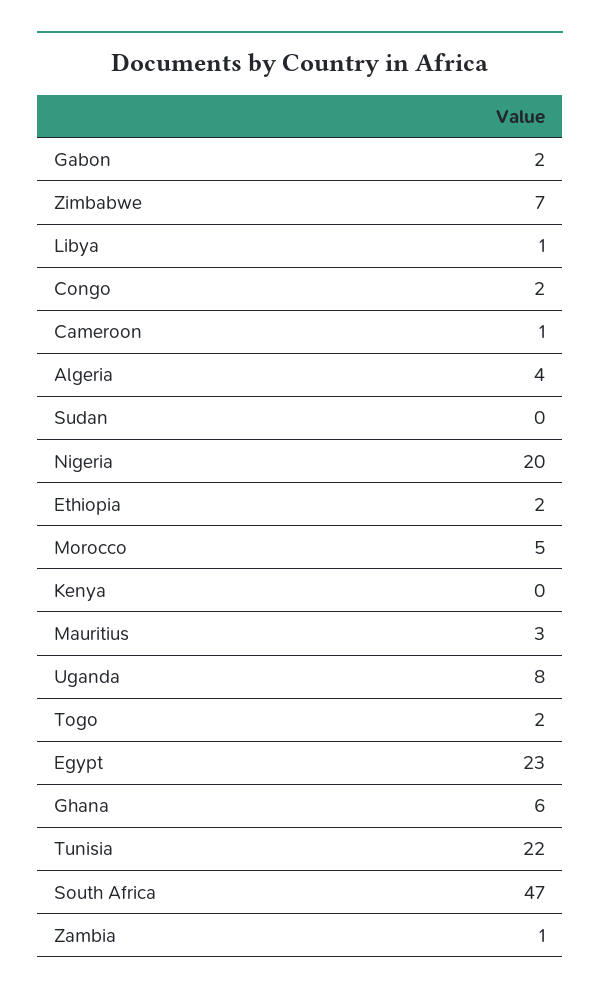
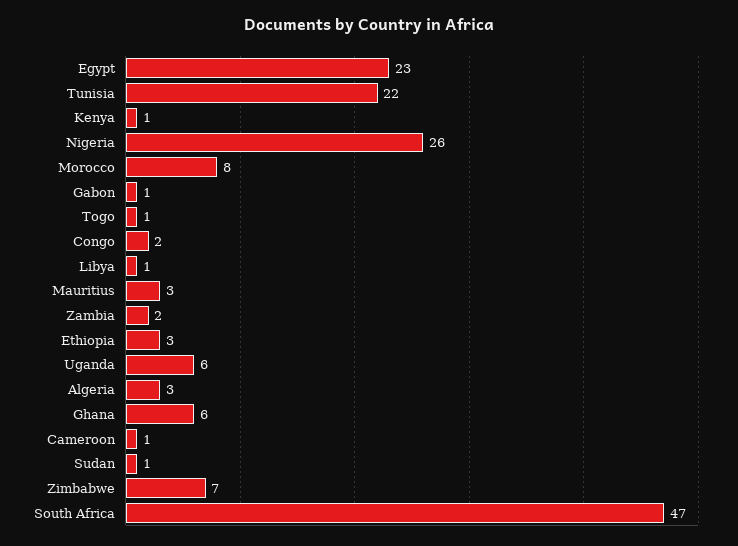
  {
-   "Gabon": 2,
+   "Gabon": 1,
    "Zimbabwe": 7,
    "Libya": 1,
    "Congo": 2,
    "Cameroon": 1,
-   "Algeria": 4,
+   "Algeria": 3,
-   "Sudan": 0,
+   "Sudan": 1,
-   "Nigeria": 20,
+   "Nigeria": 26,
-   "Ethiopia": 2,
+   "Ethiopia": 3,
-   "Morocco": 5,
+   "Morocco": 8,
-   "Kenya": 0,
+   "Kenya": 1,
    "Mauritius": 3,
-   "Uganda": 8,
+   "Uganda": 6,
-   "Togo": 2,
+   "Togo": 1,
    "Egypt": 23,
    "Ghana": 6,
    "Tunisia": 22,
    "South Africa": 47,
-   "Zambia": 1
+   "Zambia": 2
  }

